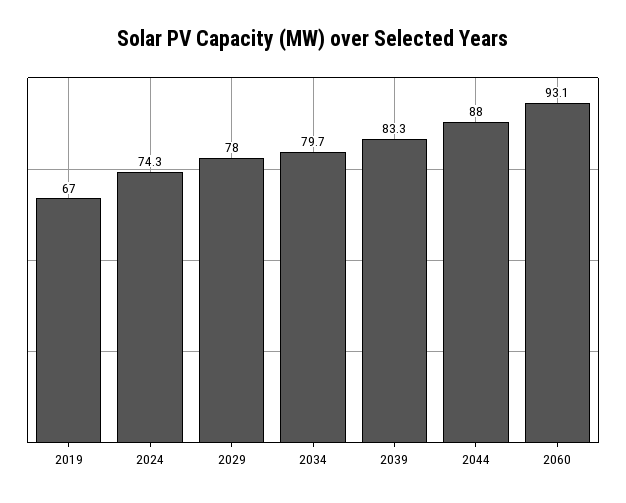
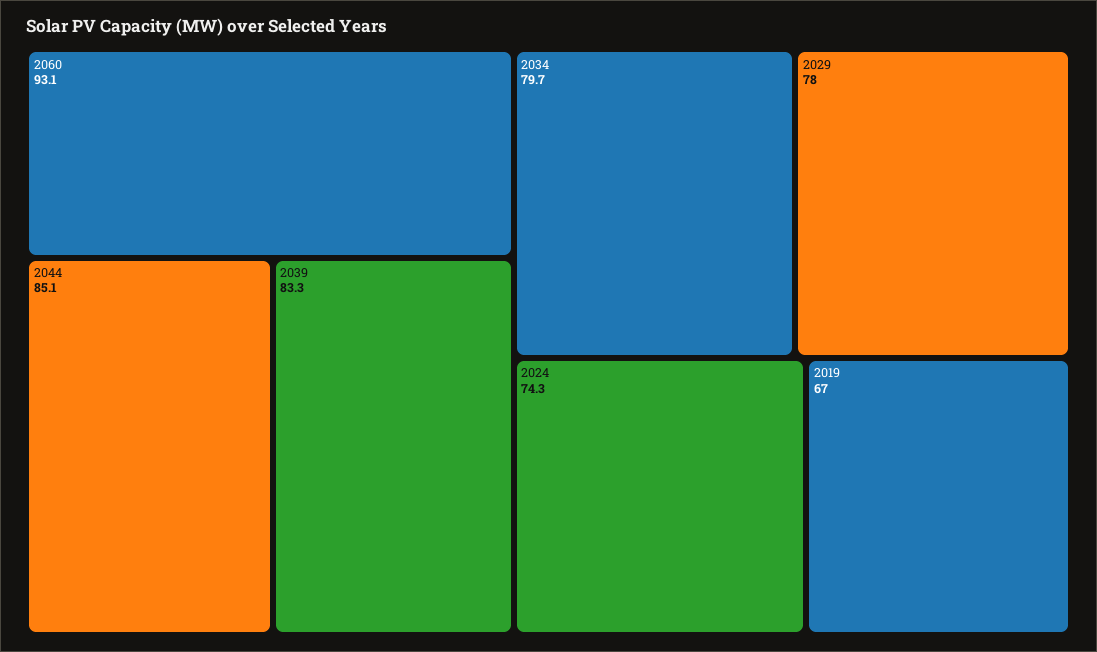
  {
    "2019": 67,
    "2024": 74.3,
    "2029": 78,
    "2034": 79.7,
    "2039": 83.3,
-   "2044": 88,
+   "2044": 85.1,
    "2060": 93.1
  }

